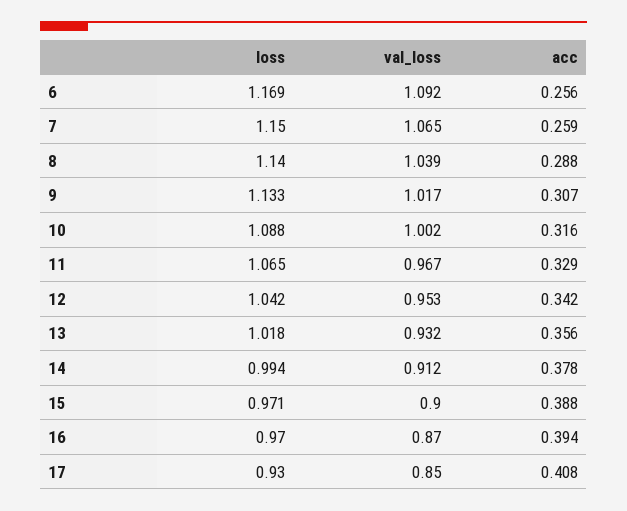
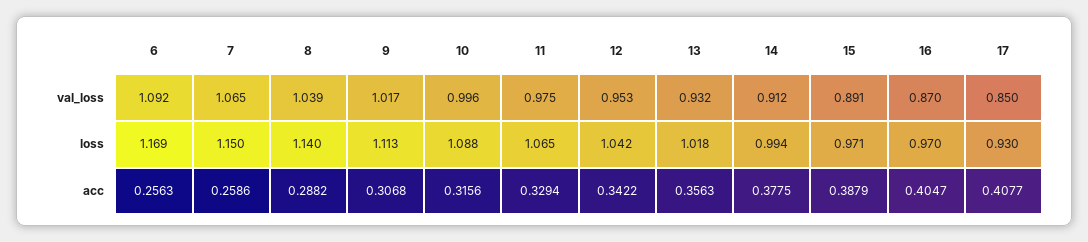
  {
    "loss": {
      "6": 1.169,
      "7": 1.15,
      "8": 1.14,
-     "9": 1.133,
+     "9": 1.113,
      "10": 1.088,
      "11": 1.065,
      "12": 1.042,
      "13": 1.018,
      "14": 0.994,
      "15": 0.971,
      "16": 0.97,
      "17": 0.93
    },
    "val_loss": {
      "6": 1.092,
      "7": 1.065,
      "8": 1.039,
      "9": 1.017,
-     "10": 1.002,
+     "10": 0.996,
-     "11": 0.967,
+     "11": 0.975,
      "12": 0.953,
      "13": 0.932,
      "14": 0.912,
-     "15": 0.9,
+     "15": 0.891,
      "16": 0.87,
      "17": 0.85
    },
    "acc": {
      "6": 0.2563,
      "7": 0.2586,
      "8": 0.2882,
      "9": 0.3068,
      "10": 0.3156,
      "11": 0.3294,
      "12": 0.3422,
      "13": 0.3563,
      "14": 0.3775,
      "15": 0.3879,
-     "16": 0.394,
+     "16": 0.4047,
      "17": 0.4077
    }
  }

